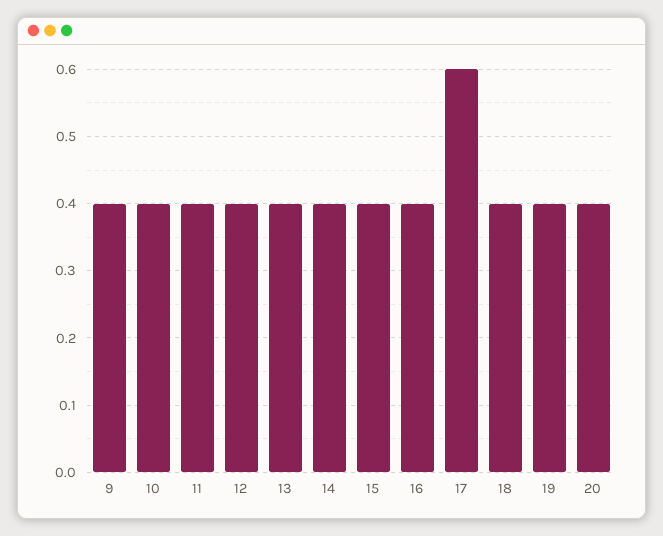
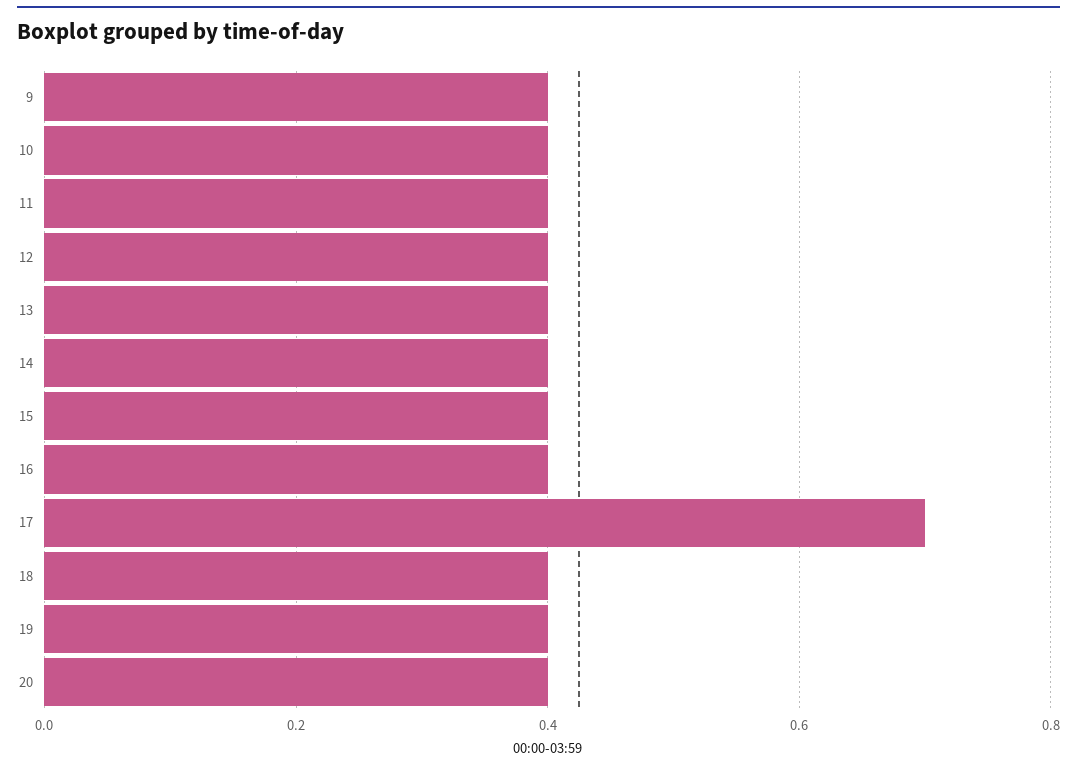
  {
    "9": 0.4,
    "10": 0.4,
    "11": 0.4,
    "12": 0.4,
    "13": 0.4,
    "14": 0.4,
    "15": 0.4,
    "16": 0.4,
-   "17": 0.6,
+   "17": 0.7,
    "18": 0.4,
    "19": 0.4,
    "20": 0.4
  }

